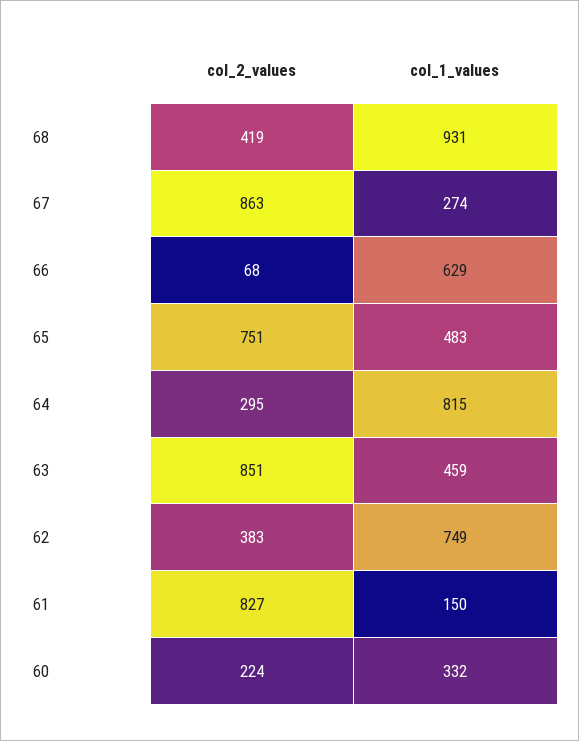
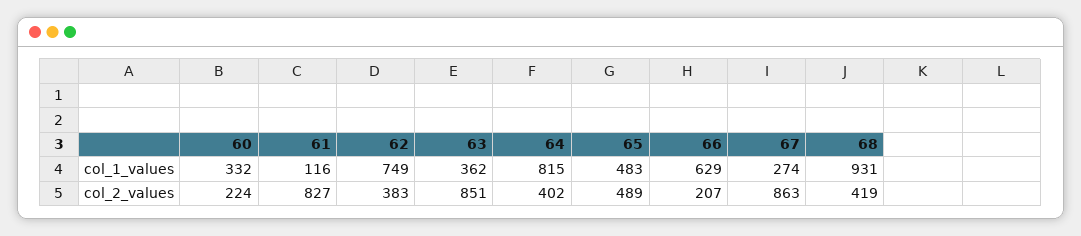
  {
    "col_2_values": {
      "68": 419,
      "67": 863,
-     "66": 68,
+     "66": 207,
-     "65": 751,
+     "65": 489,
-     "64": 295,
+     "64": 402,
      "63": 851,
      "62": 383,
      "61": 827,
      "60": 224
    },
    "col_1_values": {
      "68": 931,
      "67": 274,
      "66": 629,
      "65": 483,
      "64": 815,
-     "63": 459,
+     "63": 362,
      "62": 749,
-     "61": 150,
+     "61": 116,
      "60": 332
    }
  }

